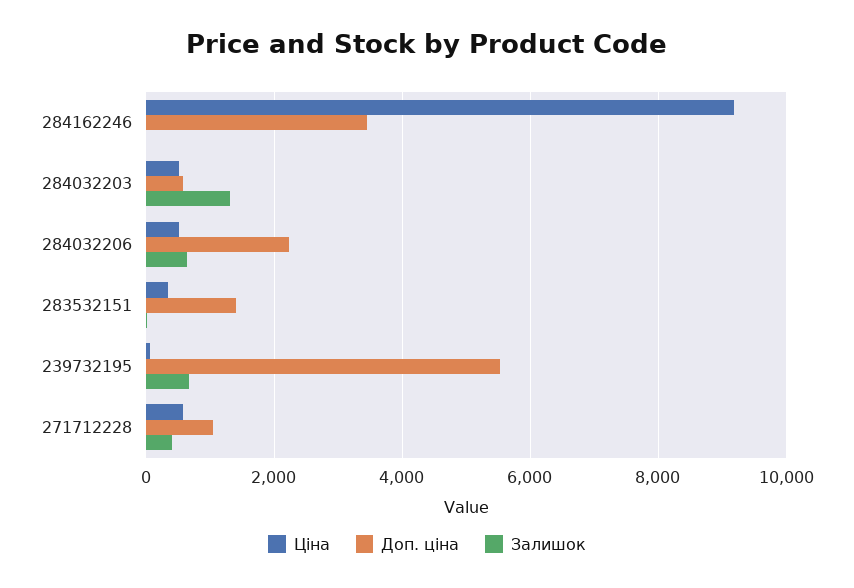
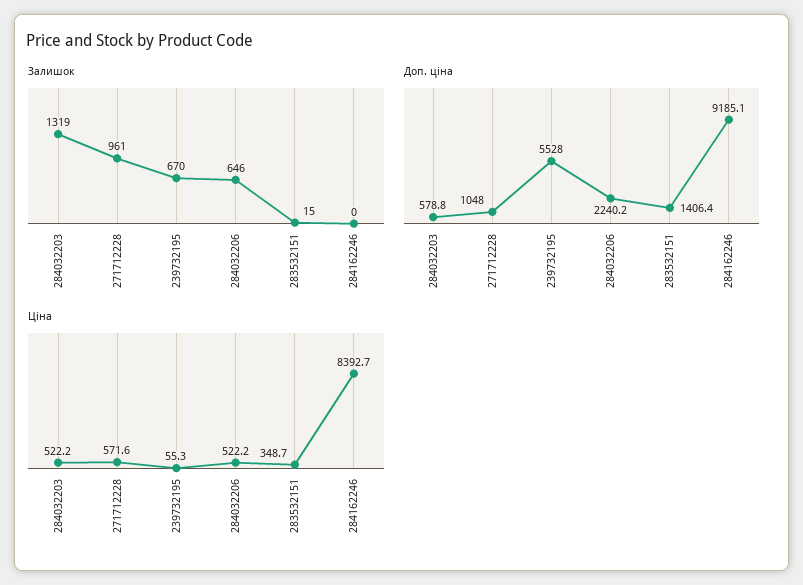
  {
    "Ціна": {
-     "284162246": 9200,
+     "284162246": 8392.7,
      "284032203": 522.2,
      "284032206": 522.2,
      "283532151": 348.7,
      "239732195": 55.3,
      "271712228": 571.6
    },
    "Доп. ціна": {
-     "284162246": 3400,
+     "284162246": 9185.1,
      "284032203": 578.8,
      "284032206": 2240.2,
      "283532151": 1406.4,
      "239732195": 5528,
      "271712228": 1048
    },
    "Залишок": {
      "284162246": 0,
      "284032203": 1319,
      "284032206": 646,
      "283532151": 15,
      "239732195": 670,
-     "271712228": 400
+     "271712228": 961
    }
  }

